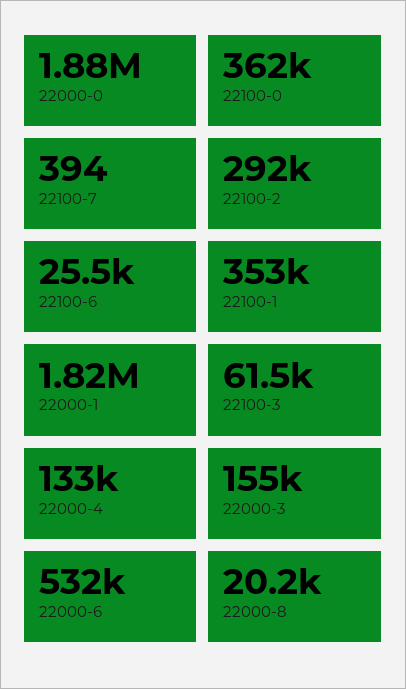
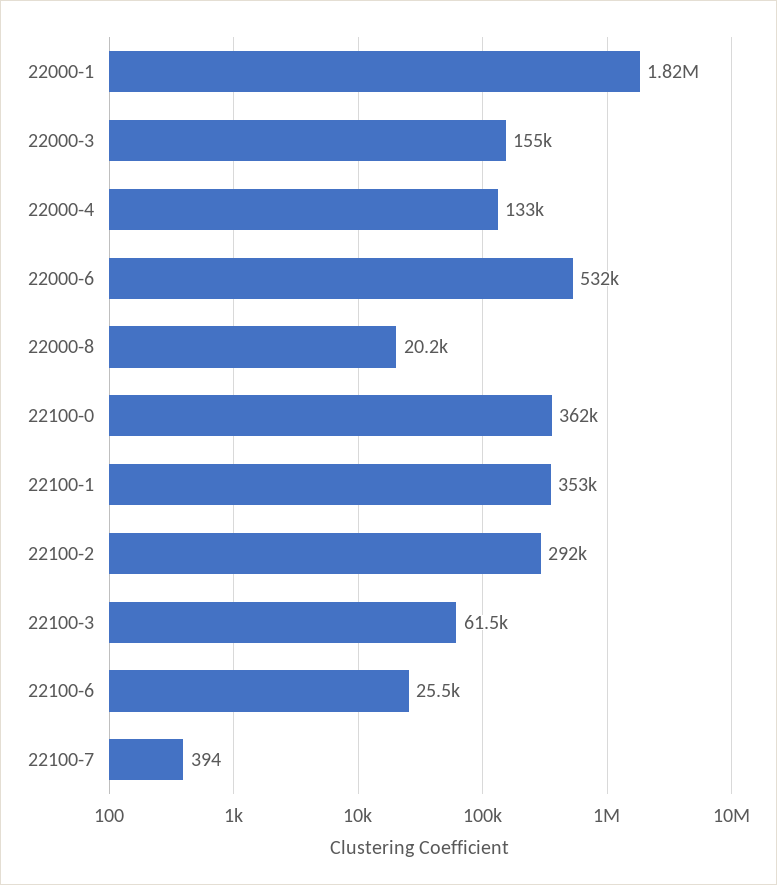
  {
-   "22000-0": 1880000,
    "22100-0": 362000,
    "22100-7": 394,
    "22100-2": 292000,
    "22100-6": 25500,
    "22100-1": 353000,
    "22000-1": 1820000,
    "22100-3": 61500,
    "22000-4": 133000,
    "22000-3": 155000,
    "22000-6": 532000,
    "22000-8": 20200
  }

